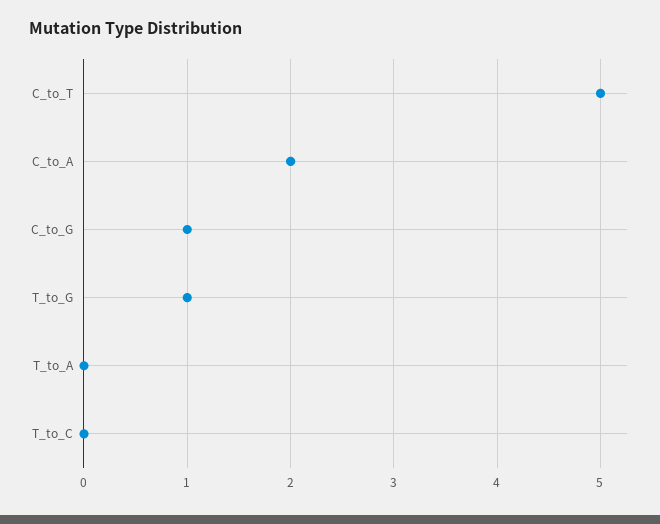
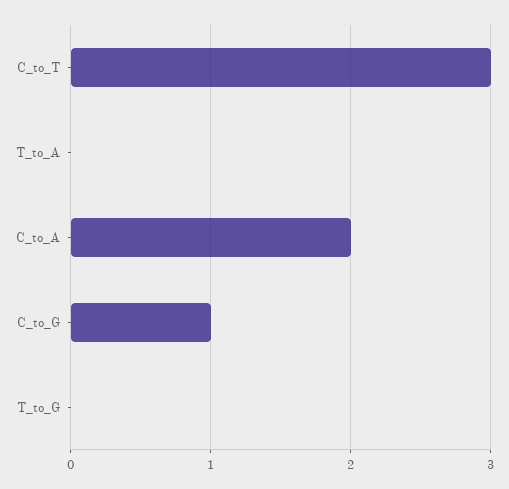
  {
-   "C_to_T": 5,
+   "C_to_T": 3,
    "C_to_A": 2,
    "C_to_G": 1,
-   "T_to_G": 1,
+   "T_to_G": 0,
-   "T_to_A": 0,
+   "T_to_A": 0
-   "T_to_C": 0
  }

